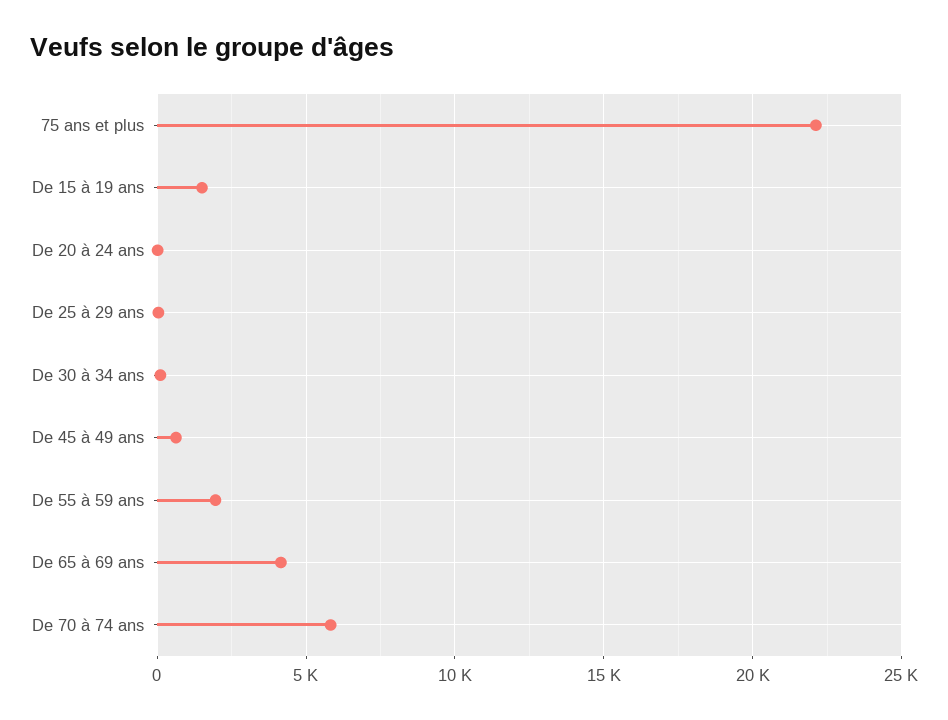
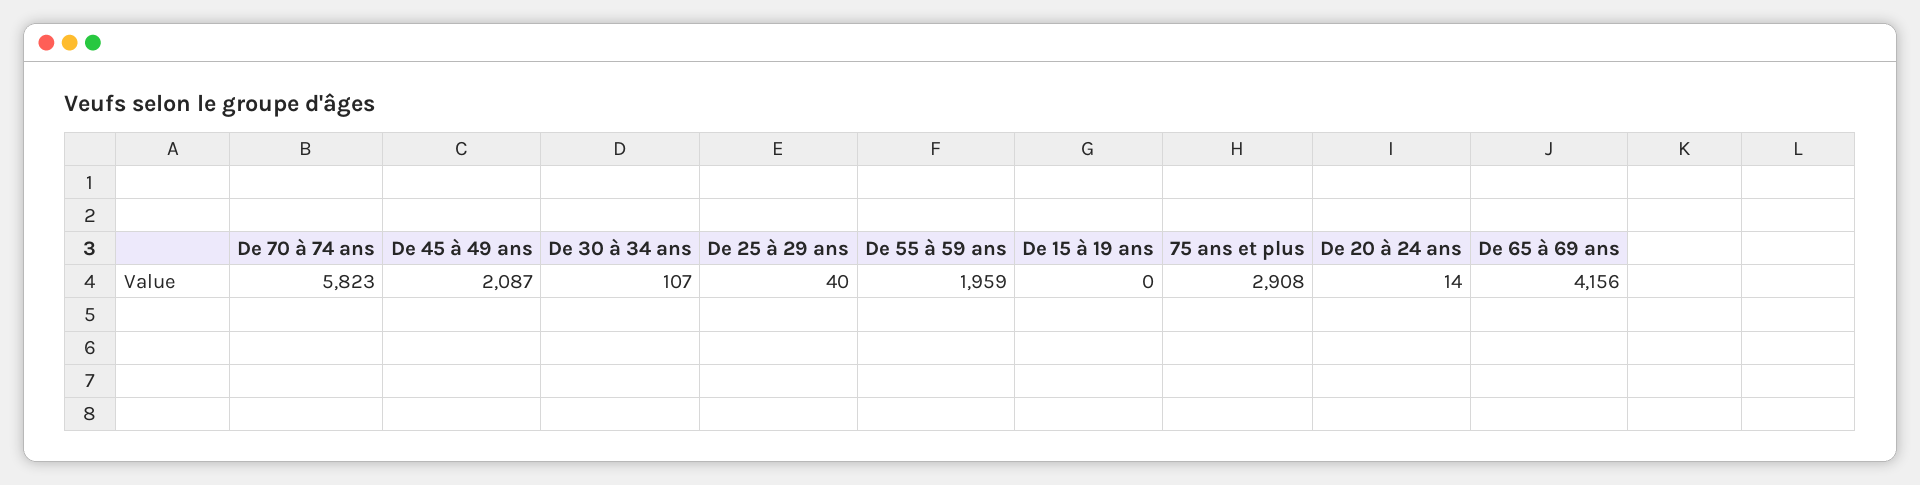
  {
-   "75 ans et plus": 22000,
+   "75 ans et plus": 2908,
-   "De 15 à 19 ans": 1500,
+   "De 15 à 19 ans": 0,
    "De 20 à 24 ans": 14,
    "De 25 à 29 ans": 40,
    "De 30 à 34 ans": 107,
-   "De 45 à 49 ans": 500,
+   "De 45 à 49 ans": 2087,
    "De 55 à 59 ans": 1959,
    "De 65 à 69 ans": 4156,
    "De 70 à 74 ans": 5823
  }

